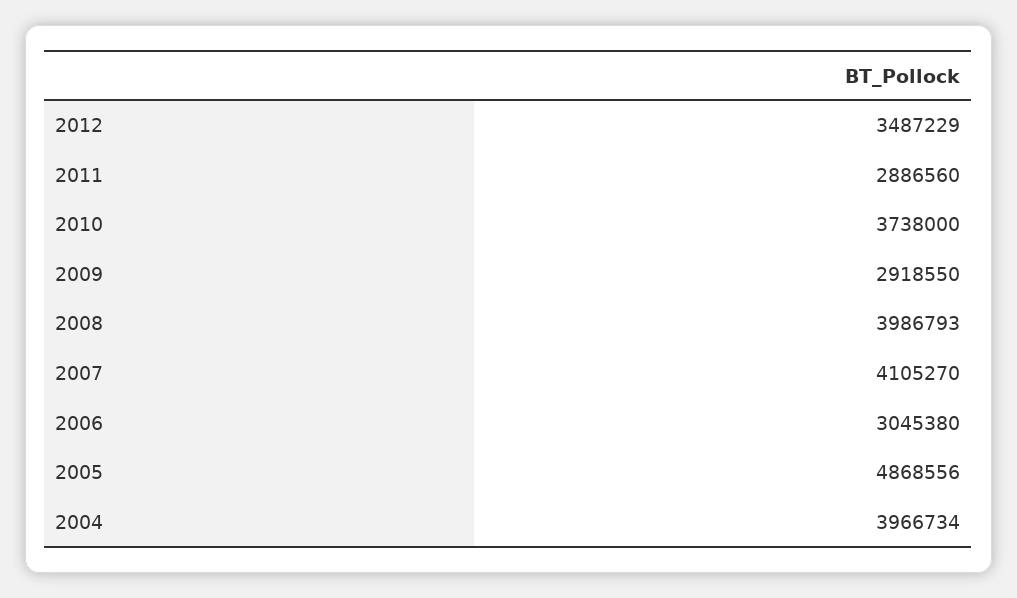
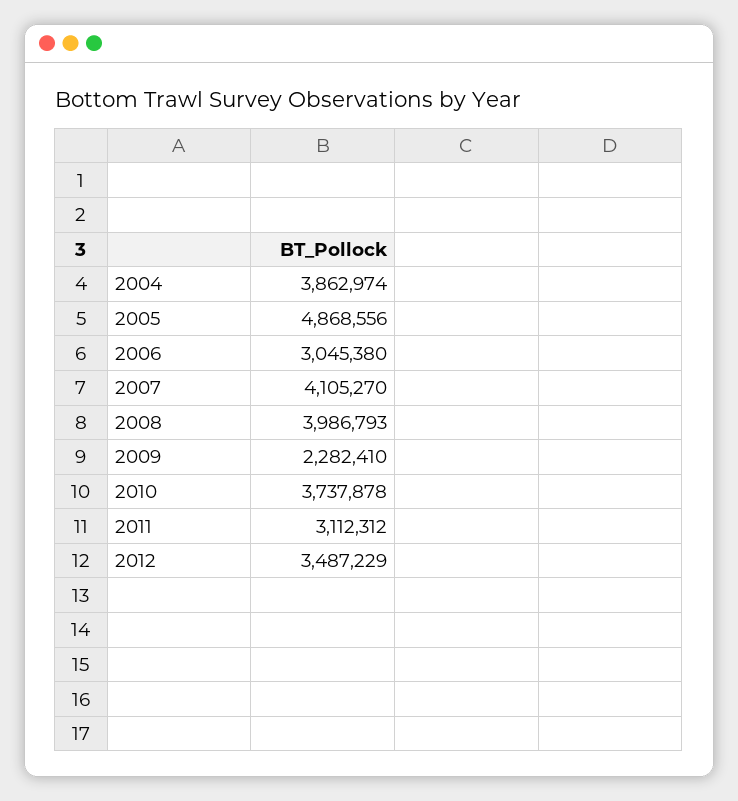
  {
    "2012": 3487229,
-   "2011": 2886560,
+   "2011": 3112312,
-   "2010": 3738000,
+   "2010": 3737878,
-   "2009": 2918550,
+   "2009": 2282410,
    "2008": 3986793,
    "2007": 4105270,
    "2006": 3045380,
    "2005": 4868556,
-   "2004": 3966734
+   "2004": 3862974
  }

